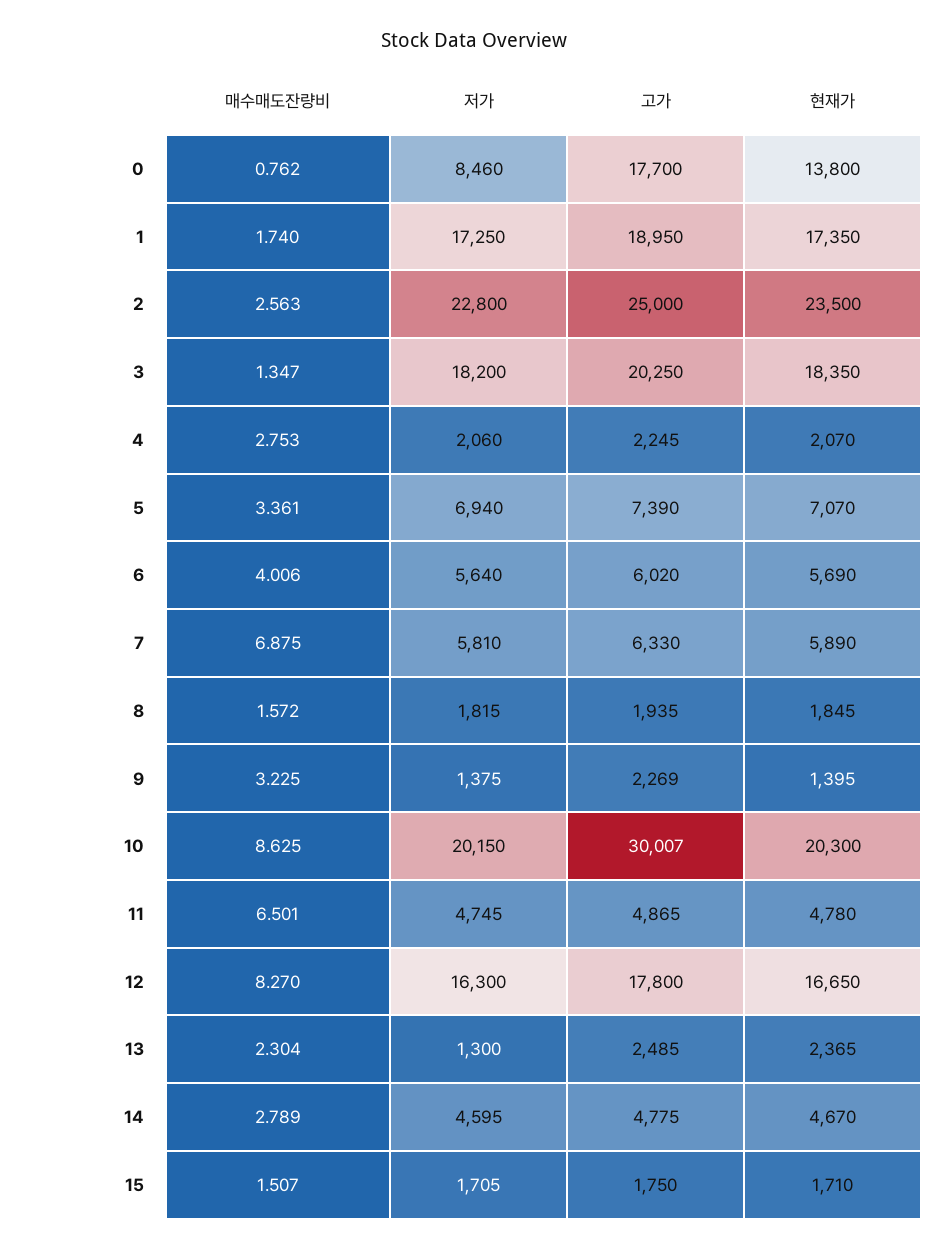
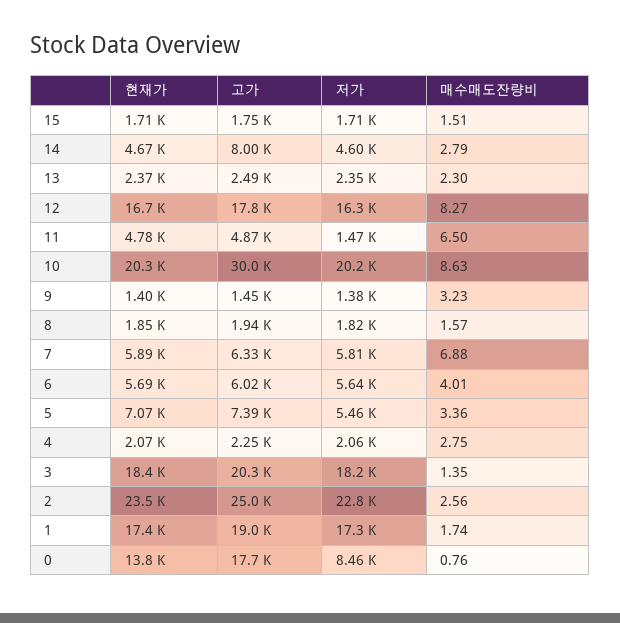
  {
    "매수매도잔량비": {
      "0": 0.762,
      "1": 1.74,
      "2": 2.563,
      "3": 1.347,
      "4": 2.753,
      "5": 3.361,
      "6": 4.006,
      "7": 6.875,
      "8": 1.572,
      "9": 3.225,
      "10": 8.625,
      "11": 6.501,
      "12": 8.27,
      "13": 2.304,
      "14": 2.789,
      "15": 1.507
    },
    "저가": {
      "0": 8460,
      "1": 17250,
      "2": 22800,
      "3": 18200,
      "4": 2060,
-     "5": 6940,
+     "5": 5460,
      "6": 5640,
      "7": 5810,
      "8": 1815,
      "9": 1375,
      "10": 20150,
-     "11": 4745,
+     "11": 1470,
      "12": 16300,
-     "13": 1300,
+     "13": 2350,
      "14": 4595,
      "15": 1705
    },
    "고가": {
      "0": 17700,
      "1": 18950,
      "2": 25000,
      "3": 20250,
      "4": 2245,
      "5": 7390,
      "6": 6020,
      "7": 6330,
      "8": 1935,
-     "9": 2269,
+     "9": 1450,
      "10": 30007,
      "11": 4865,
      "12": 17800,
      "13": 2485,
-     "14": 4775,
+     "14": 8000,
      "15": 1750
    },
    "현재가": {
      "0": 13800,
      "1": 17350,
      "2": 23500,
      "3": 18350,
      "4": 2070,
      "5": 7070,
      "6": 5690,
      "7": 5890,
      "8": 1845,
      "9": 1395,
      "10": 20300,
      "11": 4780,
      "12": 16650,
      "13": 2365,
      "14": 4670,
      "15": 1710
    }
  }

